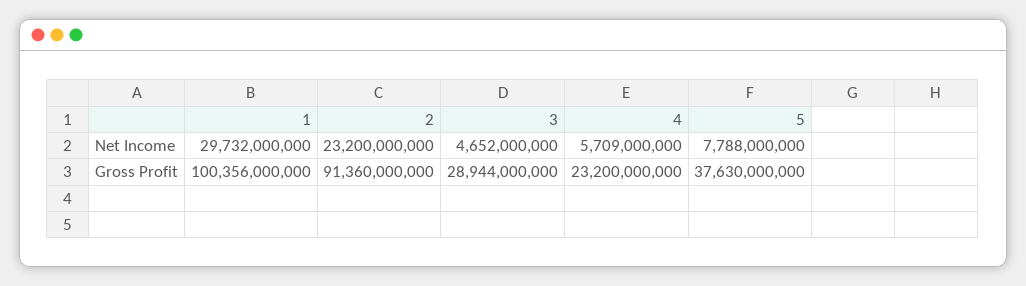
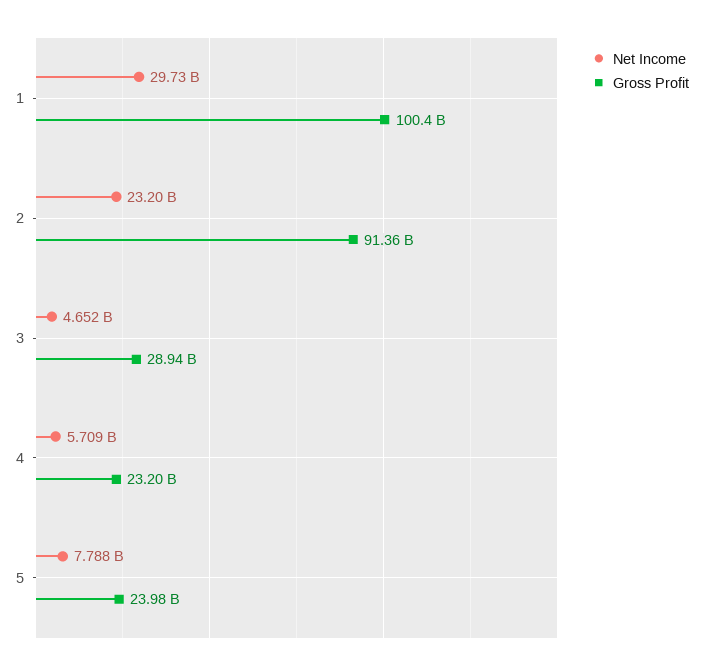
  {
    "Net Income": {
      "1": 29732000000,
      "2": 23200000000,
      "3": 4652000000,
      "4": 5709000000,
      "5": 7788000000
    },
    "Gross Profit": {
      "1": 100356000000,
      "2": 91360000000,
      "3": 28944000000,
      "4": 23200000000,
-     "5": 37630000000
+     "5": 23980000000
    }
  }

